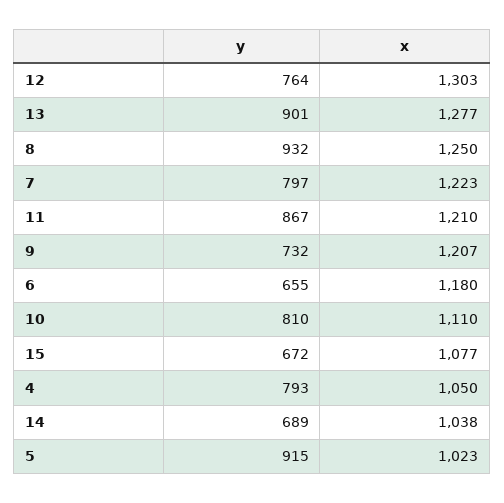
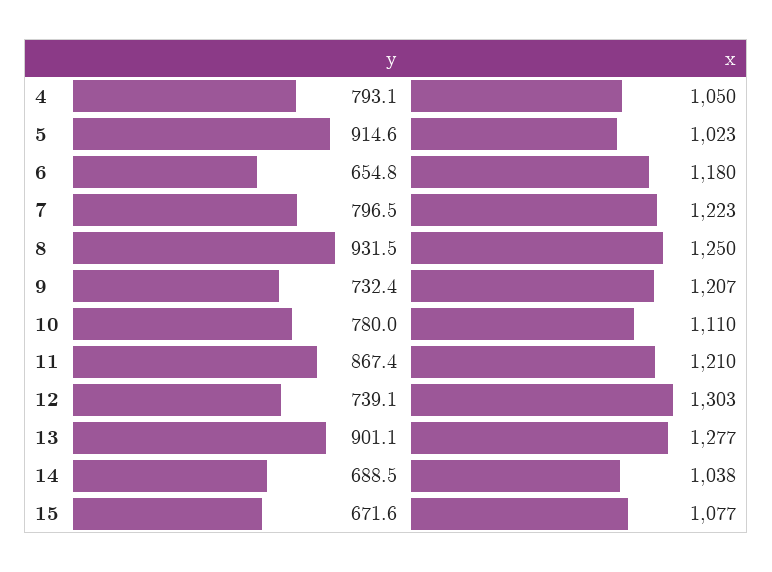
  {
    "y": {
-     "12": 764,
+     "12": 739.1,
      "13": 901.1,
      "8": 931.5,
      "7": 796.5,
      "11": 867.4,
      "9": 732.4,
      "6": 654.8,
-     "10": 810,
+     "10": 780,
      "15": 671.6,
      "4": 793.1,
      "14": 688.5,
      "5": 914.6
    },
    "x": {
      "12": 1303,
      "13": 1277,
      "8": 1250,
      "7": 1223,
      "11": 1210,
      "9": 1207,
      "6": 1180,
      "10": 1110,
      "15": 1077,
      "4": 1050,
      "14": 1038,
      "5": 1023
    }
  }

